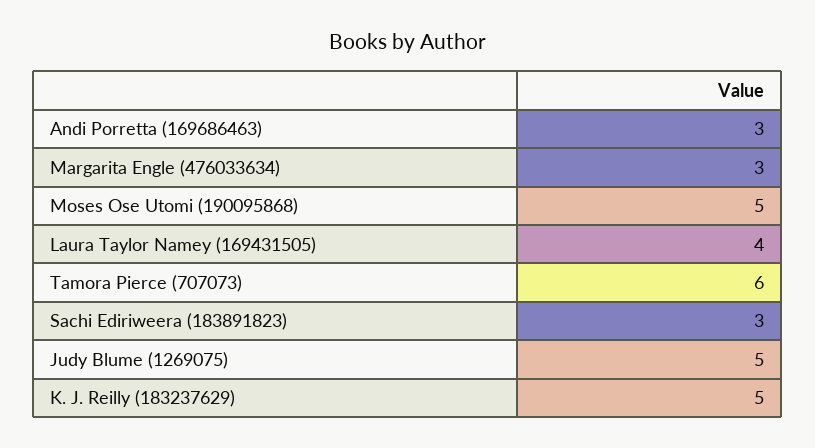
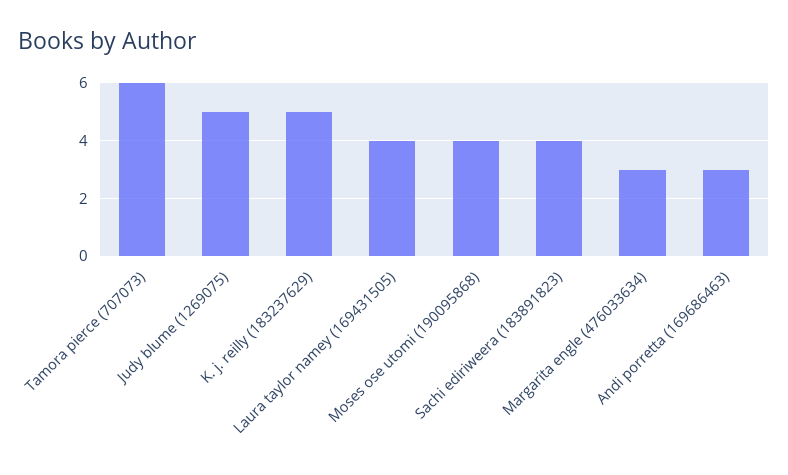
  {
    "Andi Porretta (169686463)": 3,
    "Margarita Engle (476033634)": 3,
-   "Moses Ose Utomi (190095868)": 5,
+   "Moses Ose Utomi (190095868)": 4,
    "Laura Taylor Namey (169431505)": 4,
    "Tamora Pierce (707073)": 6,
-   "Sachi Ediriweera (183891823)": 3,
+   "Sachi Ediriweera (183891823)": 4,
    "Judy Blume (1269075)": 5,
    "K. J. Reilly (183237629)": 5
  }

